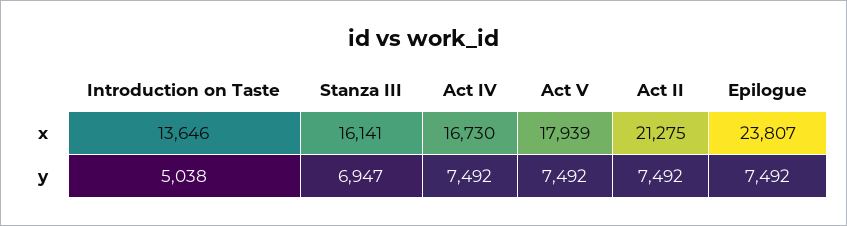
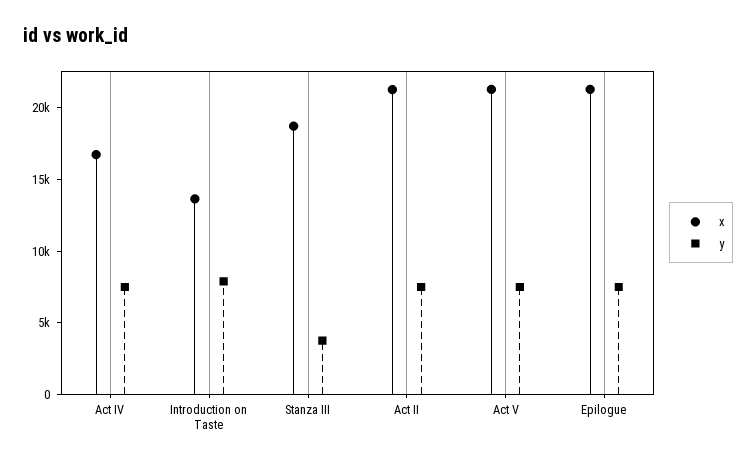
  {
    "x": {
      "Introduction on Taste": 13646,
-     "Stanza III": 16141,
+     "Stanza III": 19000,
      "Act IV": 16730,
-     "Act V": 17939,
+     "Act V": 21000,
      "Act II": 21275,
-     "Epilogue": 23807
+     "Epilogue": 21000
    },
    "y": {
-     "Introduction on Taste": 5038,
+     "Introduction on Taste": 8000,
-     "Stanza III": 6947,
+     "Stanza III": 4000,
      "Act IV": 7492,
      "Act V": 7492,
      "Act II": 7492,
      "Epilogue": 7492
    }
  }

